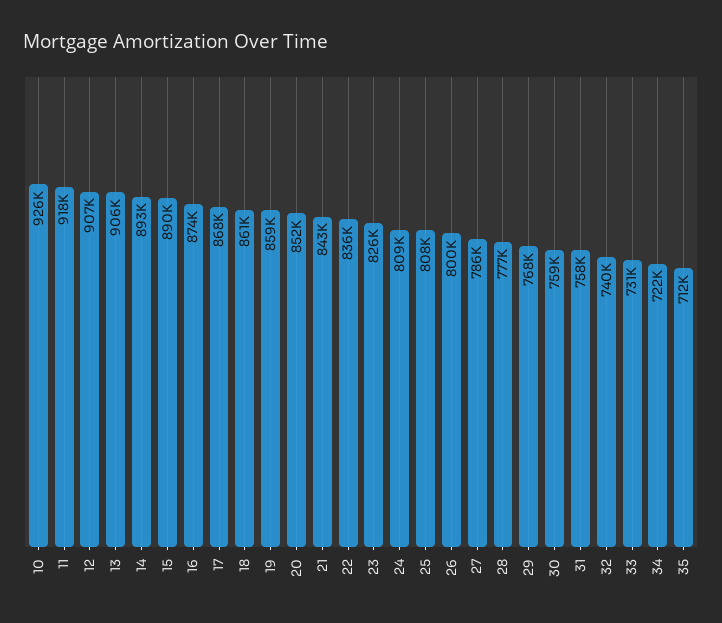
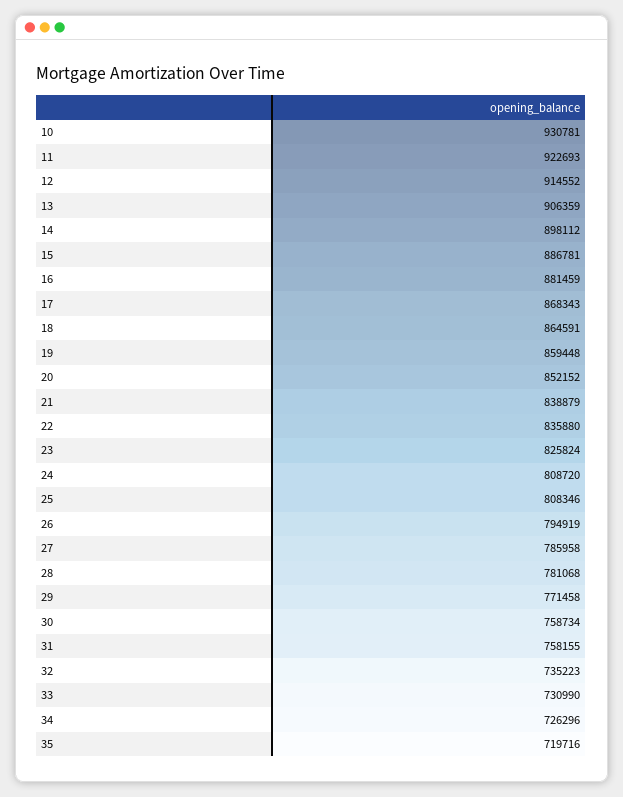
  {
-   "10": 926000,
+   "10": 930781,
-   "11": 918000,
+   "11": 922693,
-   "12": 907000,
+   "12": 914552,
    "13": 906359,
-   "14": 893000,
+   "14": 898112,
-   "15": 890000,
+   "15": 886781,
-   "16": 874000,
+   "16": 881459,
    "17": 868343,
-   "18": 861000,
+   "18": 864591,
    "19": 859448,
    "20": 852152,
-   "21": 843000,
+   "21": 838879,
    "22": 835880,
    "23": 825824,
    "24": 808720,
    "25": 808346,
-   "26": 800000,
+   "26": 794919,
    "27": 785958,
-   "28": 777000,
+   "28": 781068,
-   "29": 768000,
+   "29": 771458,
    "30": 758734,
    "31": 758155,
-   "32": 740000,
+   "32": 735223,
    "33": 730990,
-   "34": 722000,
+   "34": 726296,
-   "35": 712000
+   "35": 719716
  }

